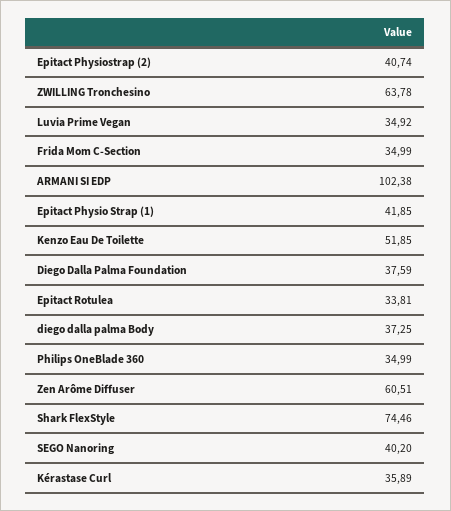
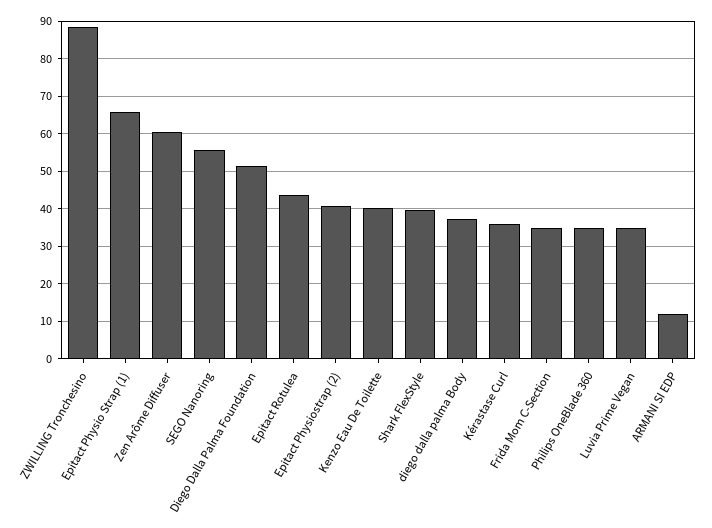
  {
    "Epitact Physiostrap (2)": 40.74,
-   "ZWILLING Tronchesino": 63.78,
+   "ZWILLING Tronchesino": 88,
    "Luvia Prime Vegan": 34.92,
    "Frida Mom C-Section": 34.99,
-   "ARMANI SI EDP": 102.38,
+   "ARMANI SI EDP": 12,
-   "Epitact Physio Strap (1)": 41.85,
+   "Epitact Physio Strap (1)": 66,
-   "Kenzo Eau De Toilette": 51.85,
+   "Kenzo Eau De Toilette": 40,
-   "Diego Dalla Palma Foundation": 37.59,
+   "Diego Dalla Palma Foundation": 52,
-   "Epitact Rotulea": 33.81,
+   "Epitact Rotulea": 44,
    "diego dalla palma Body": 37.25,
    "Philips OneBlade 360": 34.99,
    "Zen Arôme Diffuser": 60.51,
-   "Shark FlexStyle": 74.46,
+   "Shark FlexStyle": 40,
-   "SEGO Nanoring": 40.2,
+   "SEGO Nanoring": 56,
    "Kérastase Curl": 35.89
  }

